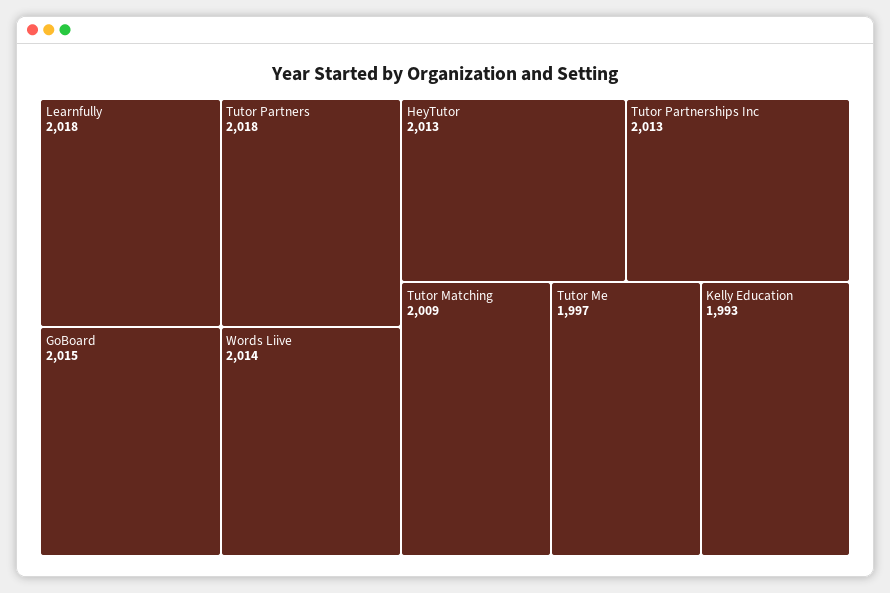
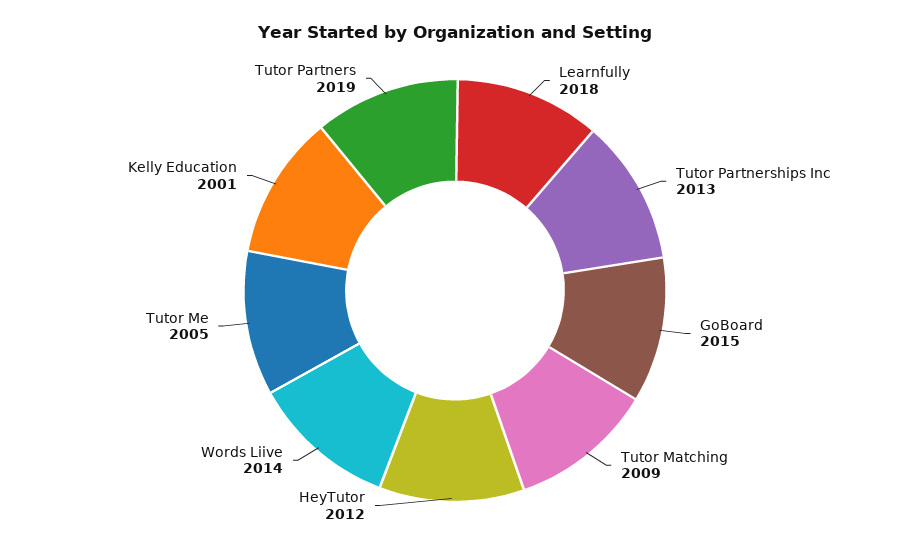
  {
    "Learnfully": 2018,
-   "Tutor Partners": 2018,
+   "Tutor Partners": 2019,
    "GoBoard": 2015,
    "Words Liive": 2014,
-   "HeyTutor": 2013,
+   "HeyTutor": 2012,
    "Tutor Partnerships Inc": 2013,
    "Tutor Matching": 2009,
-   "Tutor Me": 1997,
+   "Tutor Me": 2005,
-   "Kelly Education": 1993
+   "Kelly Education": 2001
  }

